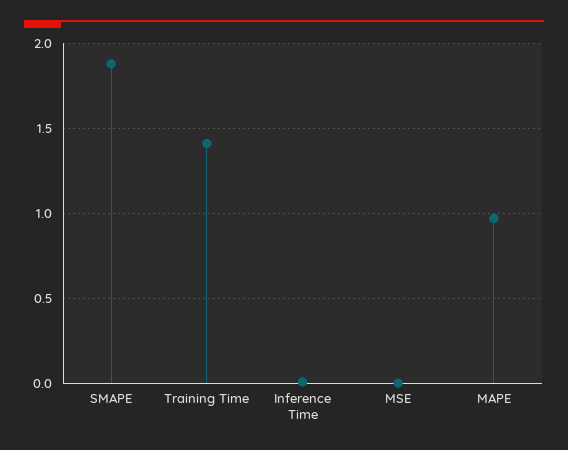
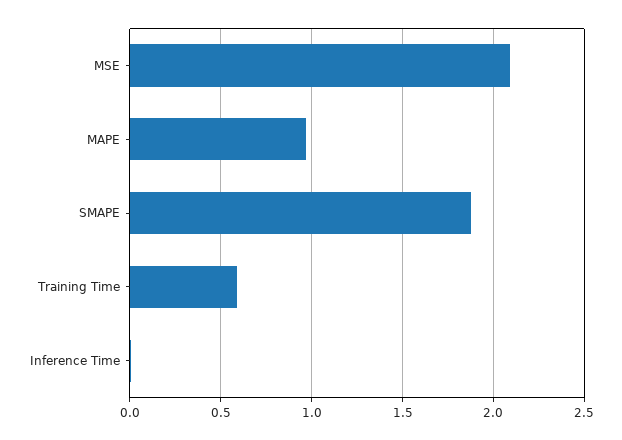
  {
    "SMAPE": 1.9,
-   "Training Time": 1.4,
+   "Training Time": 0.6,
    "Inference Time": 0,
-   "MSE": 0,
+   "MSE": 2.1,
    "MAPE": 0.95
  }

